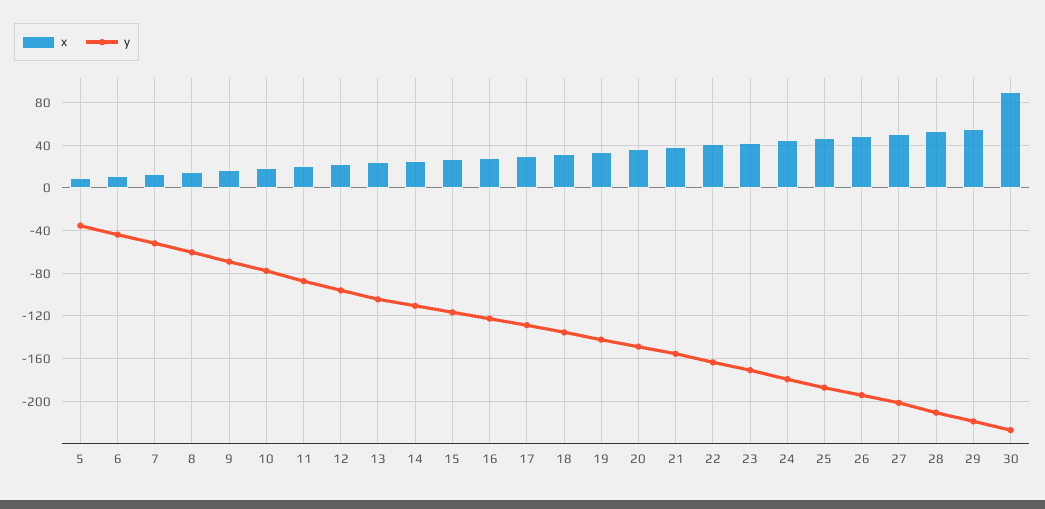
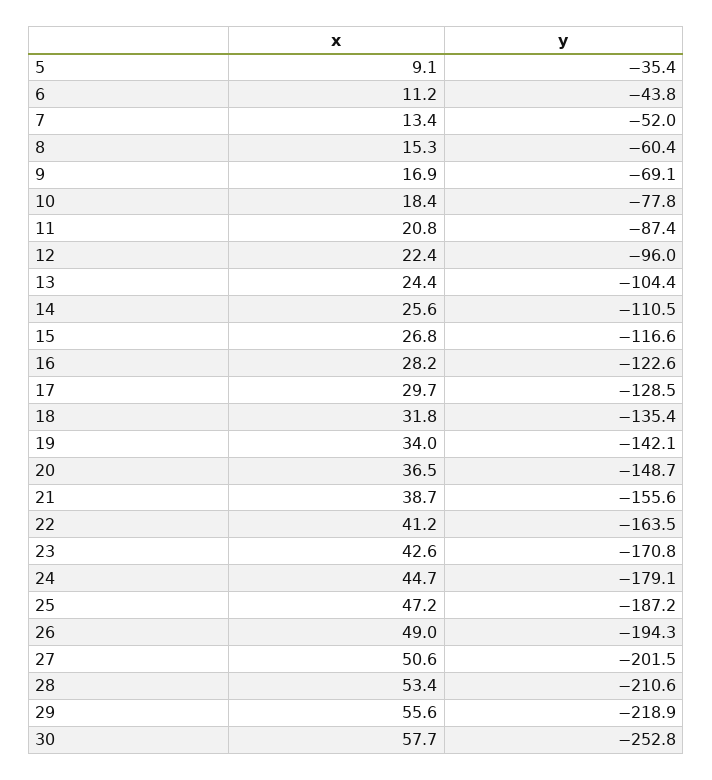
  {
    "x": {
      "5": 9.1,
      "6": 11.2,
      "7": 13.4,
      "8": 15.3,
      "9": 16.9,
      "10": 18.4,
      "11": 20.8,
      "12": 22.4,
      "13": 24.4,
      "14": 25.6,
      "15": 26.8,
      "16": 28.2,
      "17": 29.7,
      "18": 31.8,
      "19": 34,
      "20": 36.5,
      "21": 38.7,
      "22": 41.2,
      "23": 42.6,
      "24": 44.7,
      "25": 47.2,
      "26": 49,
      "27": 50.6,
      "28": 53.4,
      "29": 55.6,
-     "30": 90
+     "30": 57.7
    },
    "y": {
      "5": -35.4,
      "6": -43.8,
      "7": -52,
      "8": -60.4,
      "9": -69.1,
      "10": -77.8,
      "11": -87.4,
      "12": -96,
      "13": -104.4,
      "14": -110.5,
      "15": -116.6,
      "16": -122.6,
      "17": -128.5,
      "18": -135.4,
      "19": -142.1,
      "20": -148.7,
      "21": -155.6,
      "22": -163.5,
      "23": -170.8,
      "24": -179.1,
      "25": -187.2,
      "26": -194.3,
      "27": -201.5,
      "28": -210.6,
      "29": -218.9,
-     "30": -230
+     "30": -252.8
    }
  }

